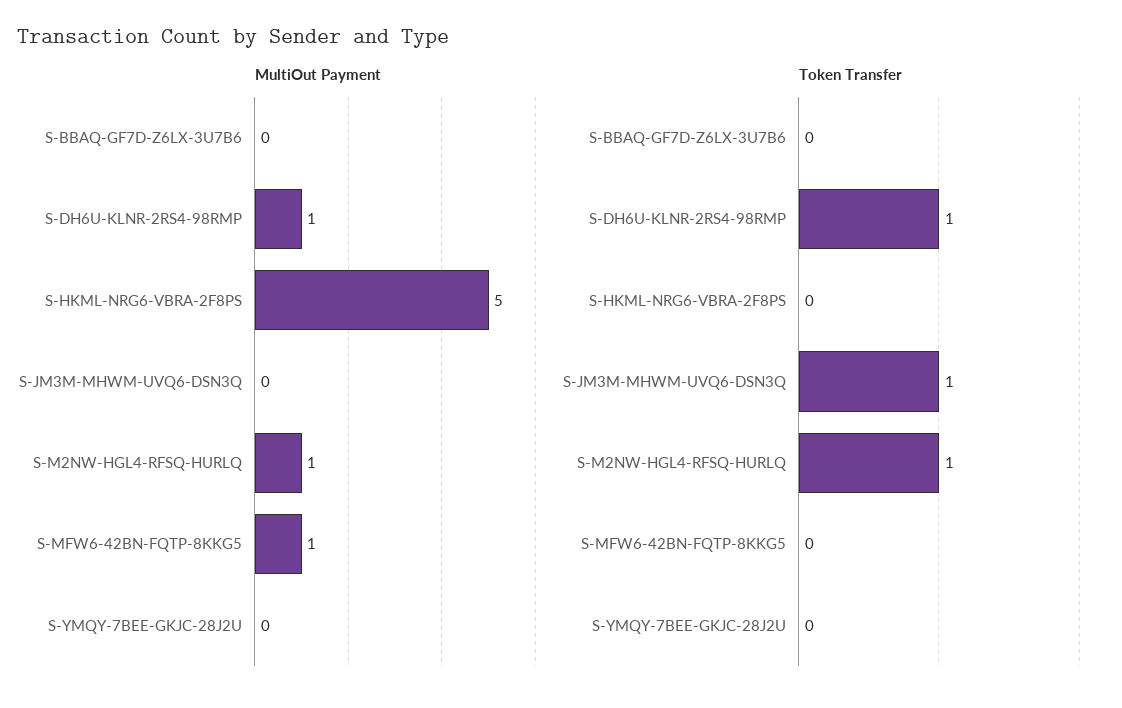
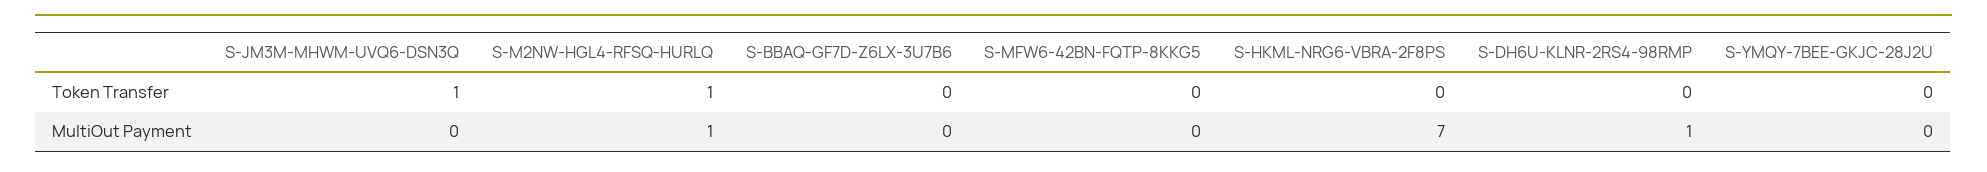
  {
    "MultiOut Payment": {
      "S-BBAQ-GF7D-Z6LX-3U7B6": 0,
      "S-DH6U-KLNR-2RS4-98RMP": 1,
-     "S-HKML-NRG6-VBRA-2F8PS": 5,
+     "S-HKML-NRG6-VBRA-2F8PS": 7,
      "S-JM3M-MHWM-UVQ6-DSN3Q": 0,
      "S-M2NW-HGL4-RFSQ-HURLQ": 1,
-     "S-MFW6-42BN-FQTP-8KKG5": 1,
+     "S-MFW6-42BN-FQTP-8KKG5": 0,
      "S-YMQY-7BEE-GKJC-28J2U": 0
    },
    "Token Transfer": {
      "S-BBAQ-GF7D-Z6LX-3U7B6": 0,
-     "S-DH6U-KLNR-2RS4-98RMP": 1,
+     "S-DH6U-KLNR-2RS4-98RMP": 0,
      "S-HKML-NRG6-VBRA-2F8PS": 0,
      "S-JM3M-MHWM-UVQ6-DSN3Q": 1,
      "S-M2NW-HGL4-RFSQ-HURLQ": 1,
      "S-MFW6-42BN-FQTP-8KKG5": 0,
      "S-YMQY-7BEE-GKJC-28J2U": 0
    }
  }

